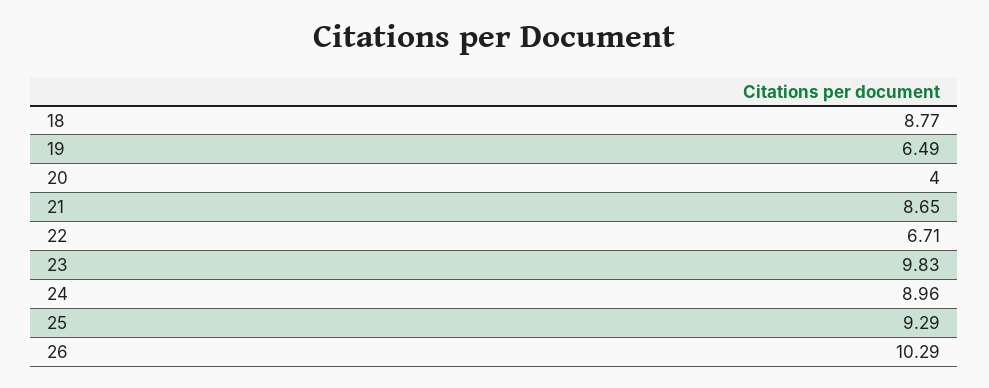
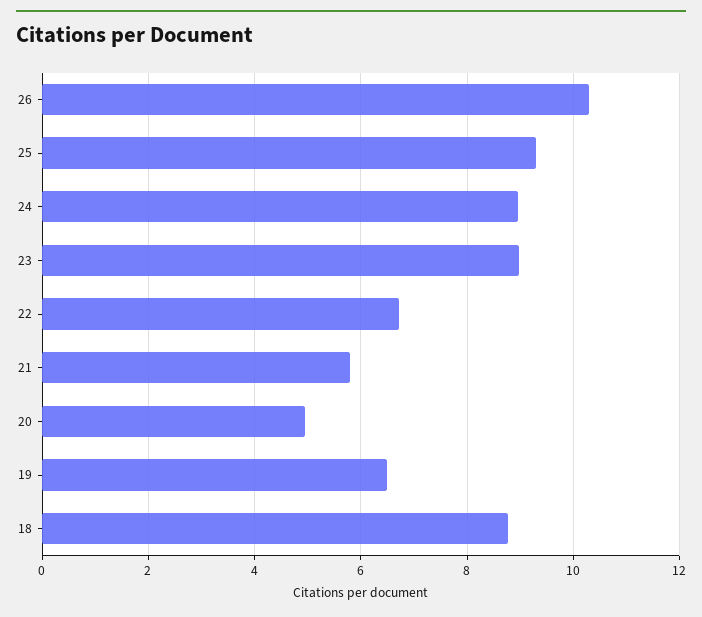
  {
    "18": 8.77,
    "19": 6.49,
-   "20": 4,
+   "20": 5,
-   "21": 8.65,
+   "21": 5.8,
    "22": 6.71,
-   "23": 9.83,
+   "23": 9,
    "24": 8.96,
    "25": 9.29,
    "26": 10.29
  }

